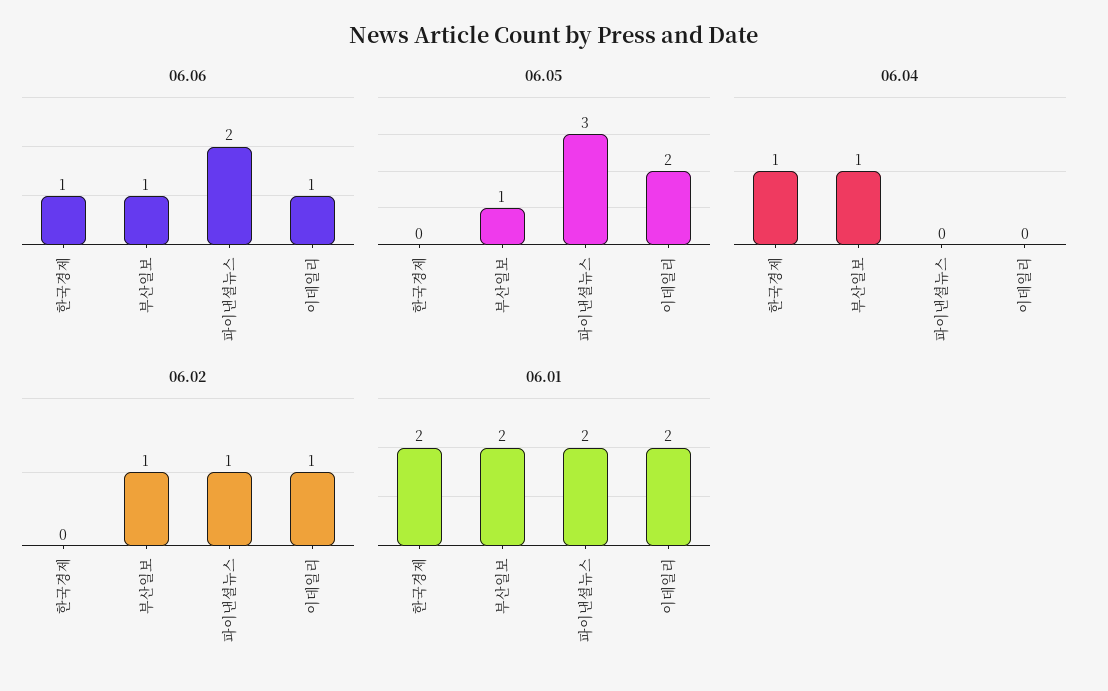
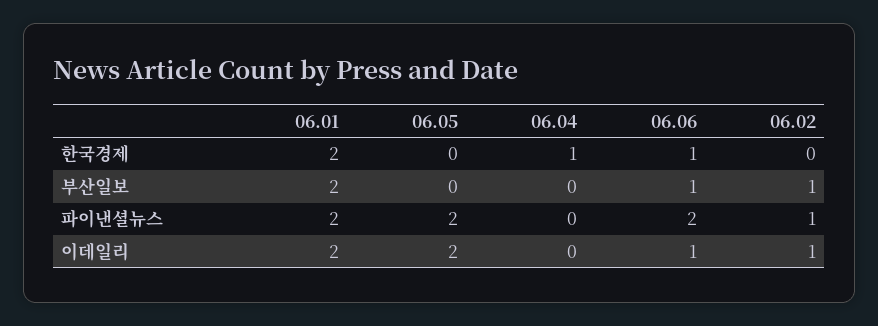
  {
    "06.06": {
      "한국경제": 1,
      "부산일보": 1,
      "파이낸셜뉴스": 2,
      "이데일리": 1
    },
    "06.05": {
      "한국경제": 0,
-     "부산일보": 1,
+     "부산일보": 0,
-     "파이낸셜뉴스": 3,
+     "파이낸셜뉴스": 2,
      "이데일리": 2
    },
    "06.04": {
      "한국경제": 1,
-     "부산일보": 1,
+     "부산일보": 0,
      "파이낸셜뉴스": 0,
      "이데일리": 0
    },
    "06.02": {
      "한국경제": 0,
      "부산일보": 1,
      "파이낸셜뉴스": 1,
      "이데일리": 1
    },
    "06.01": {
      "한국경제": 2,
      "부산일보": 2,
      "파이낸셜뉴스": 2,
      "이데일리": 2
    }
  }

